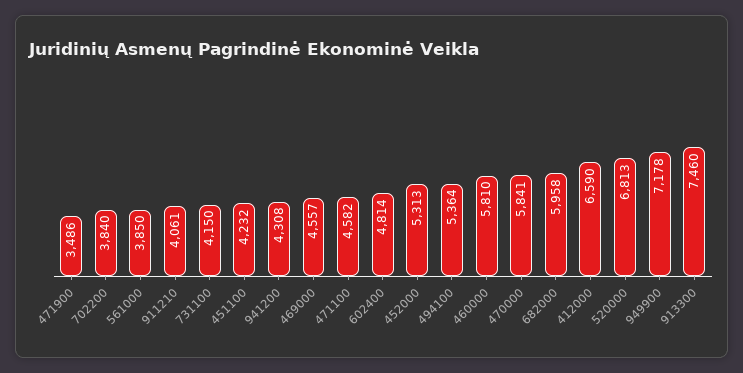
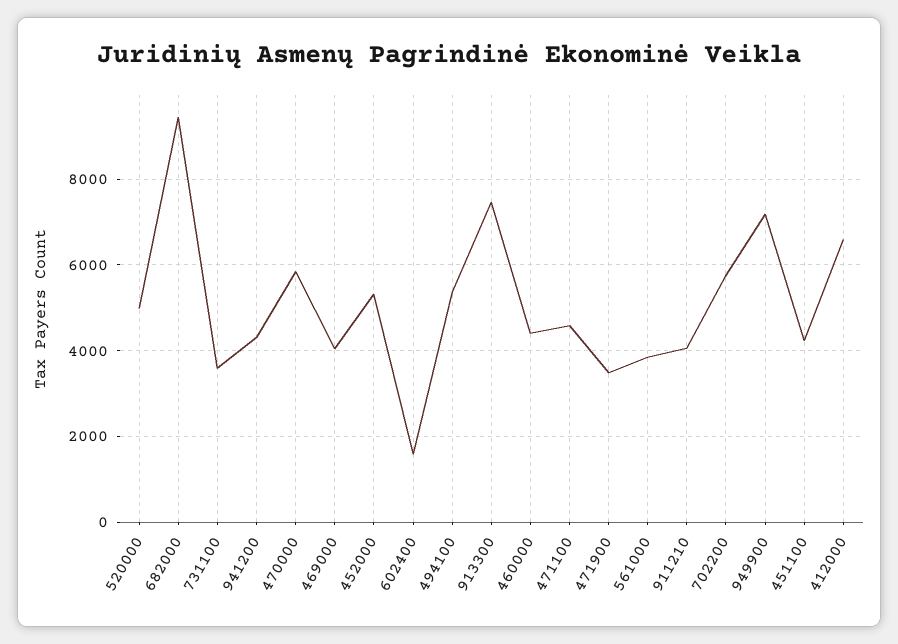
  {
    "471900": 3486,
-   "702200": 3840,
+   "702200": 5800,
    "561000": 3850,
    "911210": 4061,
-   "731100": 4150,
+   "731100": 3600,
    "451100": 4232,
    "941200": 4308,
-   "469000": 4557,
+   "469000": 4000,
    "471100": 4582,
-   "602400": 4814,
+   "602400": 1600,
    "452000": 5313,
    "494100": 5364,
-   "460000": 5810,
+   "460000": 4400,
    "470000": 5841,
-   "682000": 5958,
+   "682000": 9400,
    "412000": 6590,
-   "520000": 6813,
+   "520000": 5000,
    "949900": 7178,
    "913300": 7460
  }

